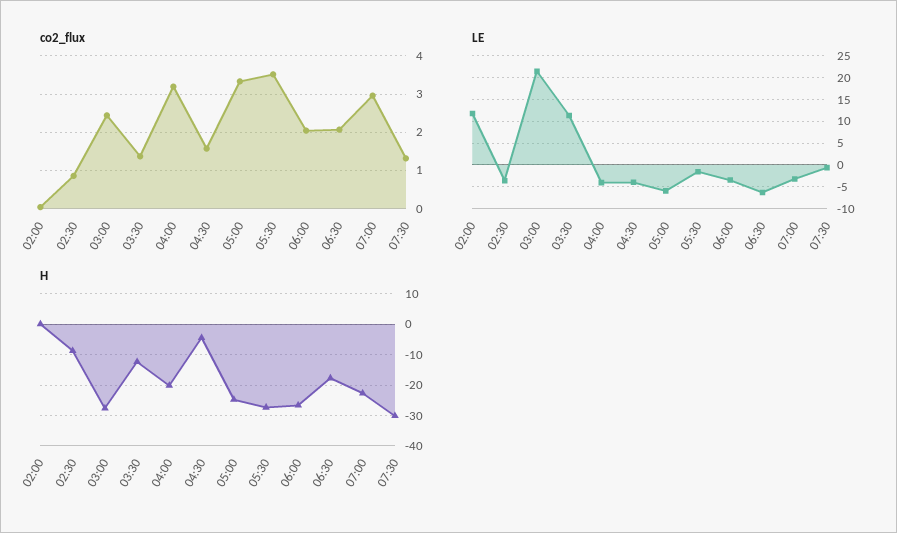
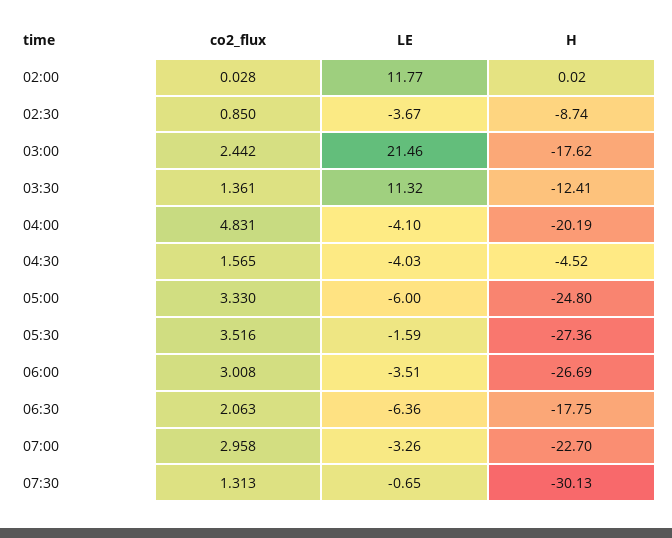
  {
    "co2_flux": {
      "02:00": 0.028,
      "02:30": 0.85,
      "03:00": 2.442,
      "03:30": 1.361,
-     "04:00": 3.2,
+     "04:00": 4.831,
      "04:30": 1.565,
      "05:00": 3.33,
      "05:30": 3.516,
-     "06:00": 2,
+     "06:00": 3.008,
      "06:30": 2.063,
      "07:00": 2.958,
      "07:30": 1.313
    },
    "LE": {
      "02:00": 11.77,
      "02:30": -3.67,
      "03:00": 21.46,
      "03:30": 11.32,
      "04:00": -4.1,
      "04:30": -4.03,
      "05:00": -6,
      "05:30": -1.59,
      "06:00": -3.51,
      "06:30": -6.36,
      "07:00": -3.26,
      "07:30": -0.65
    },
    "H": {
      "02:00": 0.02,
      "02:30": -8.74,
-     "03:00": -28,
+     "03:00": -17.62,
      "03:30": -12.41,
      "04:00": -20.19,
      "04:30": -4.52,
      "05:00": -24.8,
      "05:30": -27.36,
      "06:00": -26.69,
      "06:30": -17.75,
      "07:00": -22.7,
      "07:30": -30.13
    }
  }

